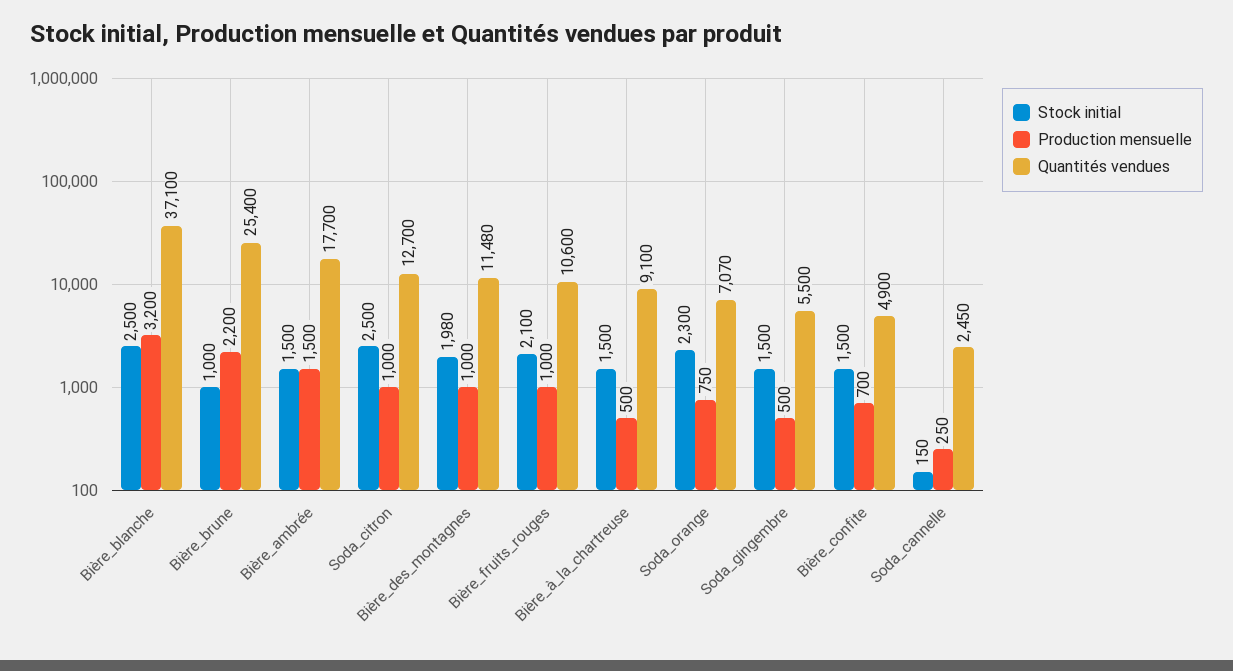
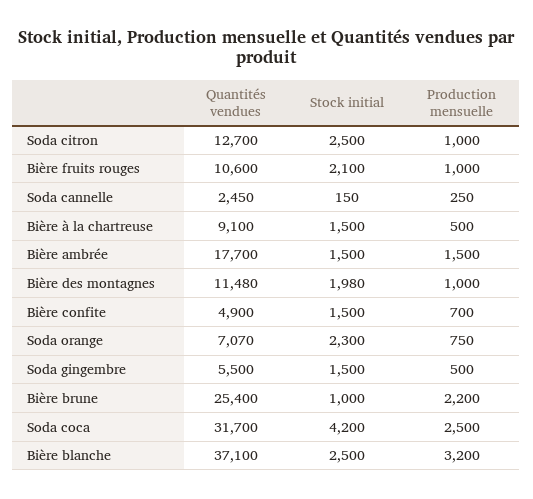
  {
    "Stock initial": {
      "Bière_blanche": 2500,
      "Bière_brune": 1000,
      "Bière_ambrée": 1500,
      "Soda_citron": 2500,
      "Bière_des_montagnes": 1980,
      "Bière_fruits_rouges": 2100,
      "Bière_à_la_chartreuse": 1500,
      "Soda_orange": 2300,
      "Soda_gingembre": 1500,
      "Bière_confite": 1500,
-     "Soda_cannelle": 150
+     "Soda_cannelle": 150,
+     "Soda coca": 4200
    },
    "Production mensuelle": {
      "Bière_blanche": 3200,
      "Bière_brune": 2200,
      "Bière_ambrée": 1500,
      "Soda_citron": 1000,
      "Bière_des_montagnes": 1000,
      "Bière_fruits_rouges": 1000,
      "Bière_à_la_chartreuse": 500,
      "Soda_orange": 750,
      "Soda_gingembre": 500,
      "Bière_confite": 700,
-     "Soda_cannelle": 250
+     "Soda_cannelle": 250,
+     "Soda coca": 2500
    },
    "Quantités vendues": {
      "Bière_blanche": 37100,
      "Bière_brune": 25400,
      "Bière_ambrée": 17700,
      "Soda_citron": 12700,
      "Bière_des_montagnes": 11480,
      "Bière_fruits_rouges": 10600,
      "Bière_à_la_chartreuse": 9100,
      "Soda_orange": 7070,
      "Soda_gingembre": 5500,
      "Bière_confite": 4900,
-     "Soda_cannelle": 2450
+     "Soda_cannelle": 2450,
+     "Soda coca": 31700
    }
  }

